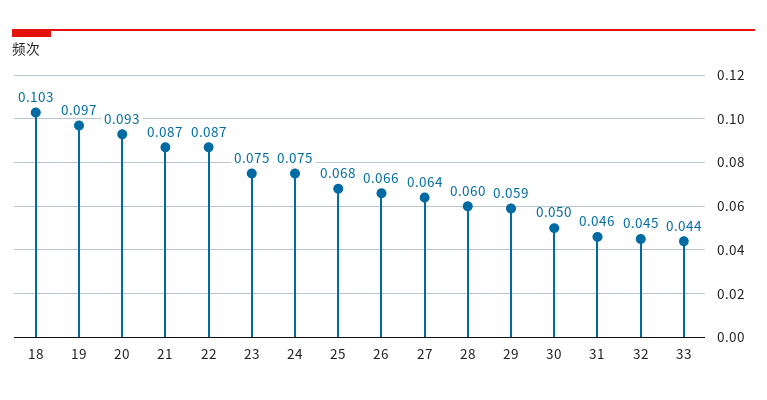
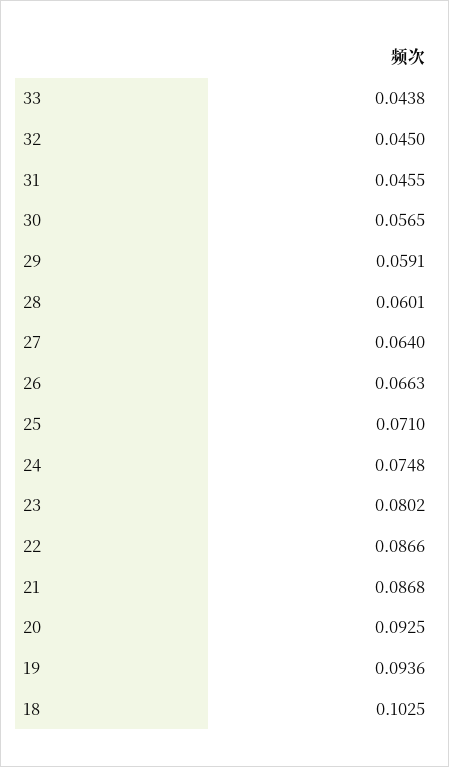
  {
    "18": 0.1025,
-   "19": 0.097,
+   "19": 0.0936,
    "20": 0.0925,
    "21": 0.0868,
    "22": 0.0866,
-   "23": 0.075,
+   "23": 0.0802,
    "24": 0.0748,
-   "25": 0.068,
+   "25": 0.071,
    "26": 0.0663,
    "27": 0.064,
    "28": 0.0601,
    "29": 0.0591,
-   "30": 0.05,
+   "30": 0.0565,
    "31": 0.0455,
    "32": 0.045,
    "33": 0.0438
  }

